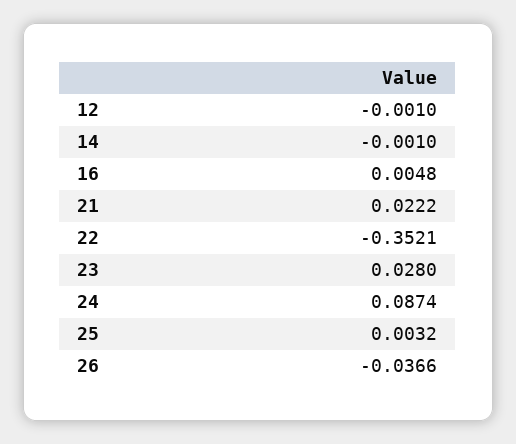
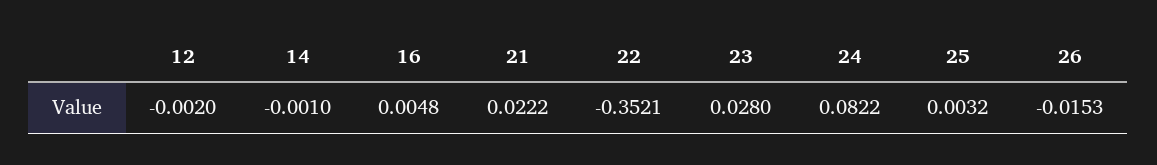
  {
-   "12": -0.001,
+   "12": -0.002,
    "14": -0.001,
    "16": 0.0048,
    "21": 0.0222,
    "22": -0.3521,
    "23": 0.028,
-   "24": 0.0874,
+   "24": 0.0822,
    "25": 0.0032,
-   "26": -0.0366
+   "26": -0.0153
  }

